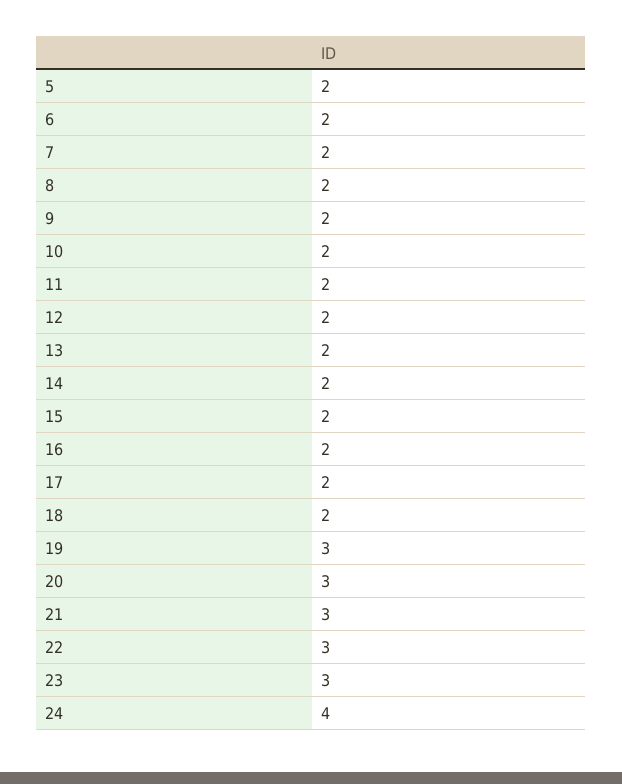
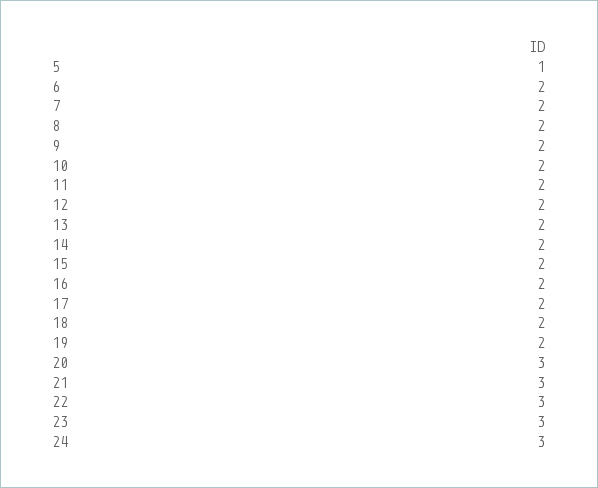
  {
-   "5": 2,
+   "5": 1,
    "6": 2,
    "7": 2,
    "8": 2,
    "9": 2,
    "10": 2,
    "11": 2,
    "12": 2,
    "13": 2,
    "14": 2,
    "15": 2,
    "16": 2,
    "17": 2,
    "18": 2,
-   "19": 3,
+   "19": 2,
    "20": 3,
    "21": 3,
    "22": 3,
    "23": 3,
-   "24": 4
+   "24": 3
  }

